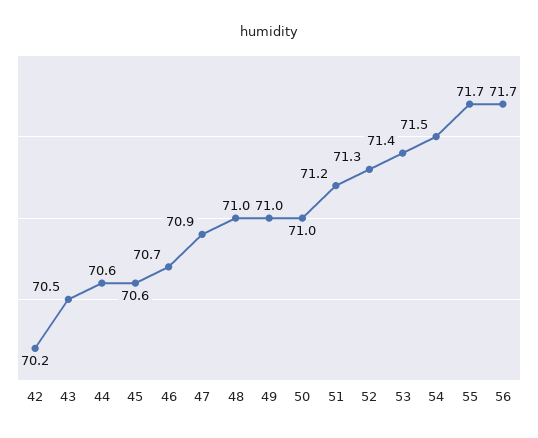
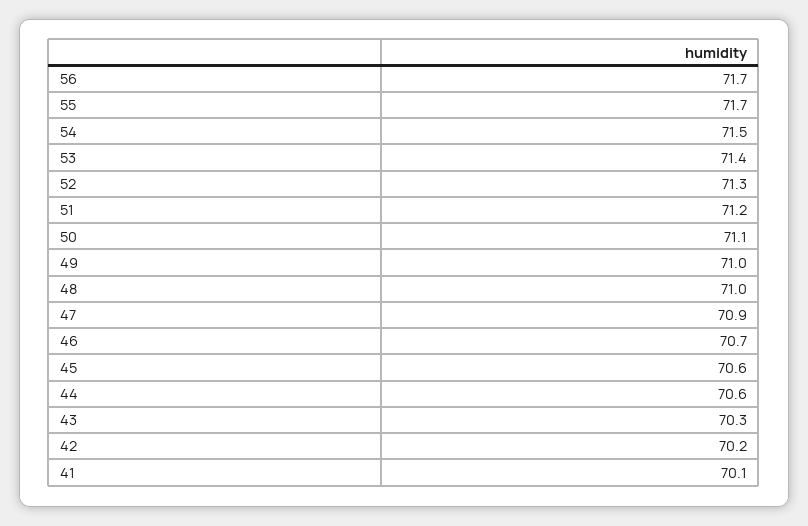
  {
    "42": 70.2,
-   "43": 70.5,
+   "43": 70.3,
    "44": 70.6,
    "45": 70.6,
    "46": 70.7,
    "47": 70.9,
    "48": 71,
    "49": 71,
-   "50": 71,
+   "50": 71.1,
    "51": 71.2,
    "52": 71.3,
    "53": 71.4,
    "54": 71.5,
    "55": 71.7,
-   "56": 71.7
+   "56": 71.7,
+   "41": 70.1
  }

